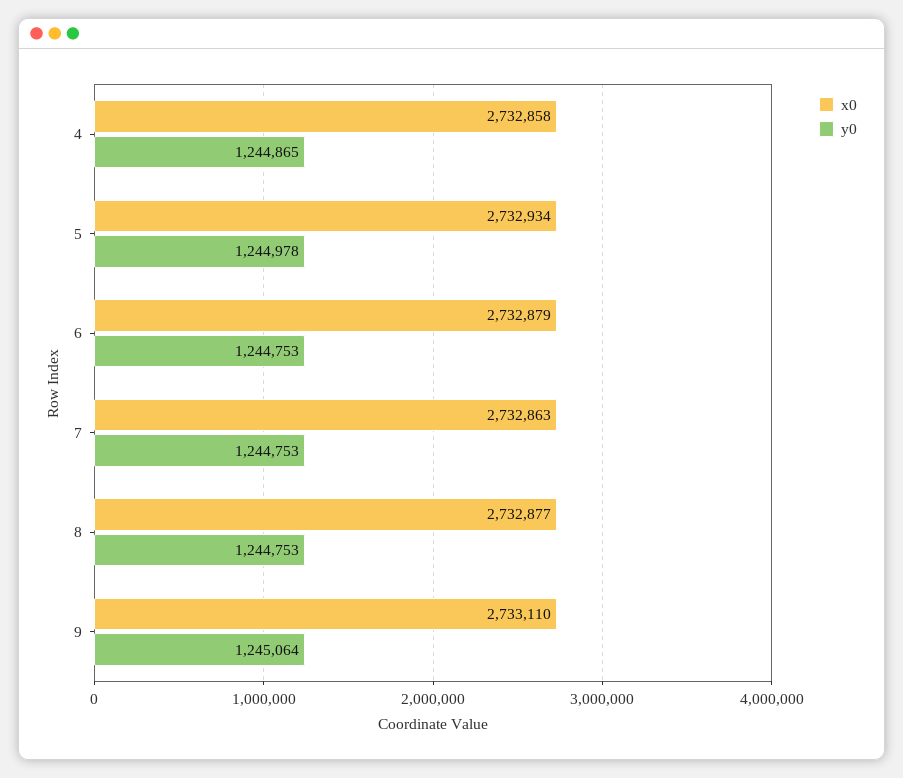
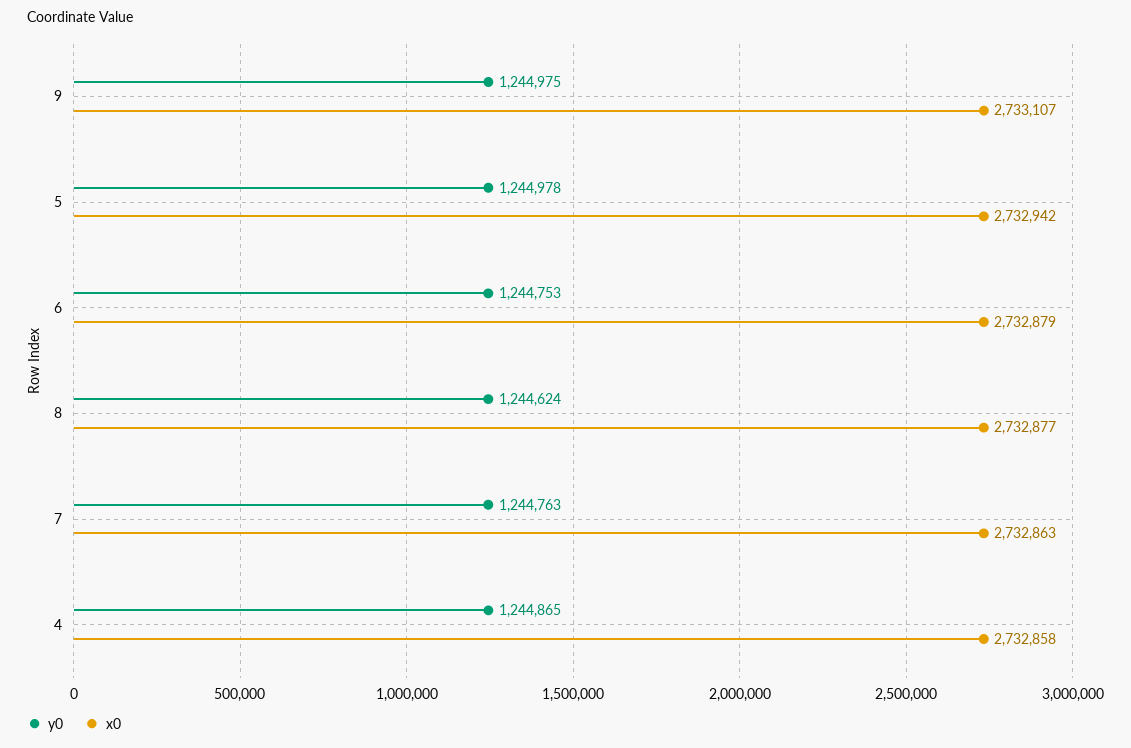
  {
    "x0": {
      "4": 2732858,
-     "5": 2732934,
+     "5": 2732942,
      "6": 2732879,
      "7": 2732863,
      "8": 2732877,
-     "9": 2733110
+     "9": 2733107
    },
    "y0": {
      "4": 1244865,
      "5": 1244978,
      "6": 1244753,
-     "7": 1244753,
+     "7": 1244763,
-     "8": 1244753,
+     "8": 1244624,
-     "9": 1245064
+     "9": 1244975
    }
  }

